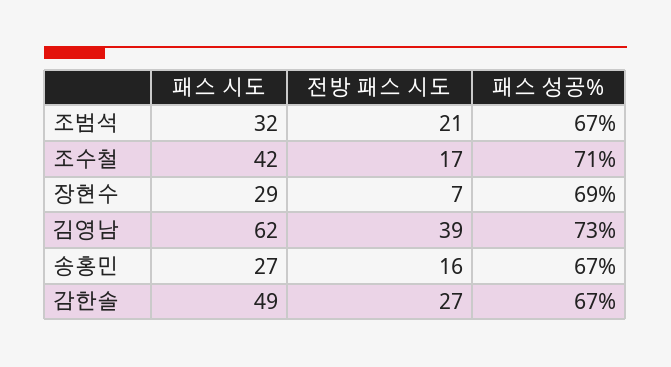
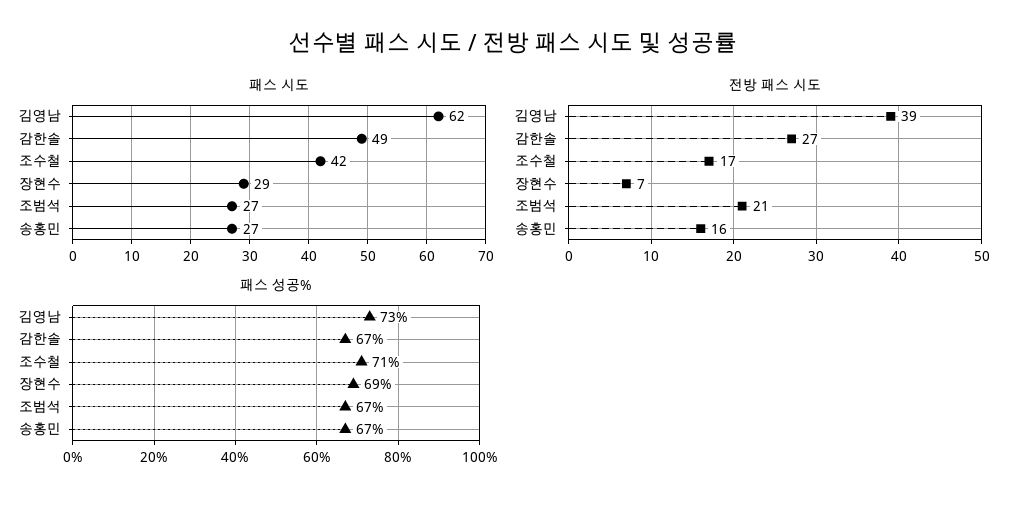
  {
    "패스 시도": {
-     "조범석": 32,
+     "조범석": 27,
      "조수철": 42,
      "장현수": 29,
      "김영남": 62,
      "송홍민": 27,
      "감한솔": 49
    },
    "전방 패스 시도": {
      "조범석": 21,
      "조수철": 17,
      "장현수": 7,
      "김영남": 39,
      "송홍민": 16,
      "감한솔": 27
    },
    "패스 성공%": {
      "조범석": 67,
      "조수철": 71,
      "장현수": 69,
      "김영남": 73,
      "송홍민": 67,
      "감한솔": 67
    }
  }

